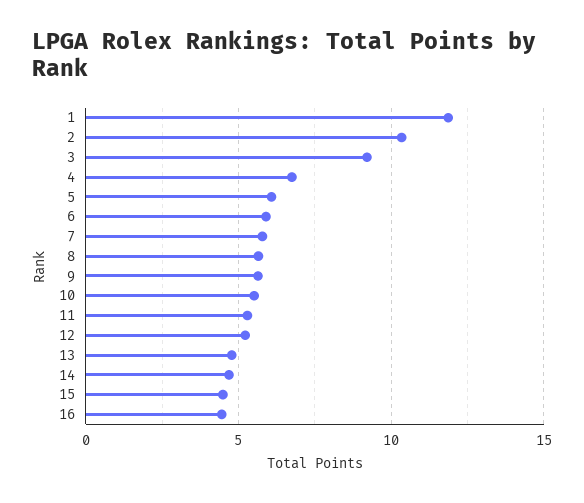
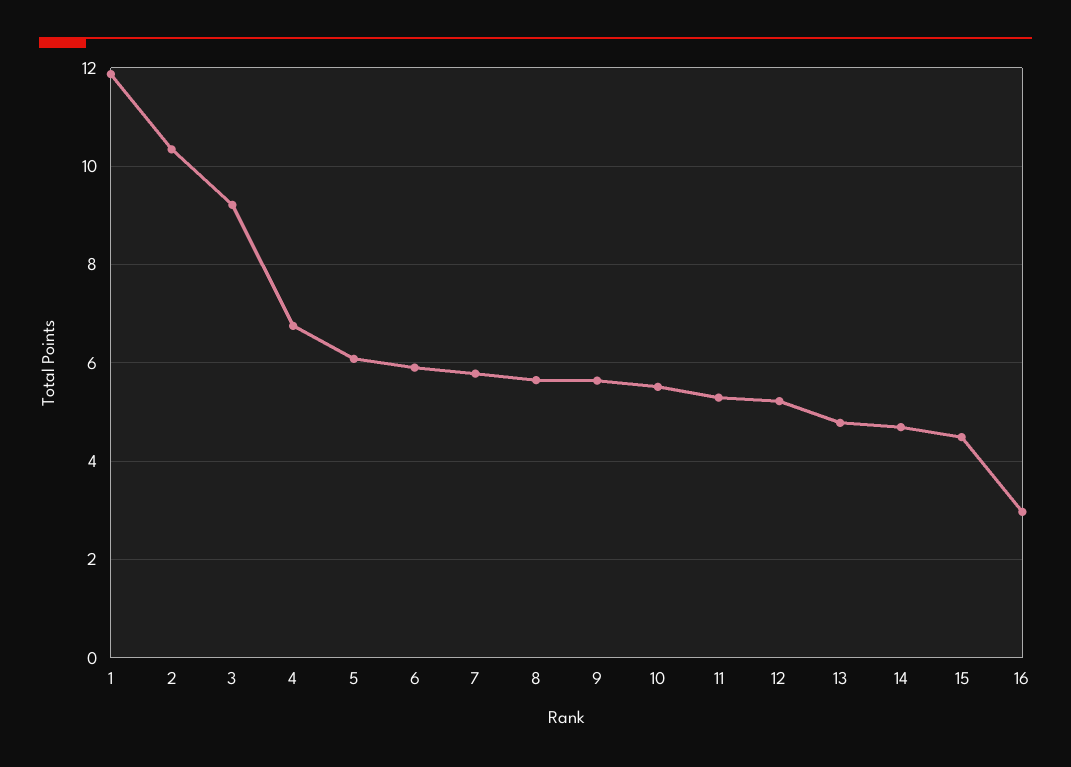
  {
    "1": 11.8,
    "2": 10.4,
    "3": 9.2,
    "4": 6.8,
    "5": 6,
    "6": 6,
    "7": 5.8,
    "8": 5.6,
    "9": 5.6,
    "10": 5.6,
    "11": 5.2,
    "12": 5.2,
    "13": 4.8,
    "14": 4.6,
    "15": 4.4,
-   "16": 4.5
+   "16": 3
  }

